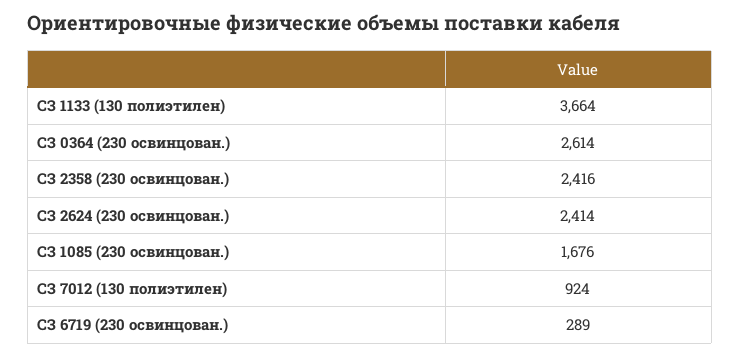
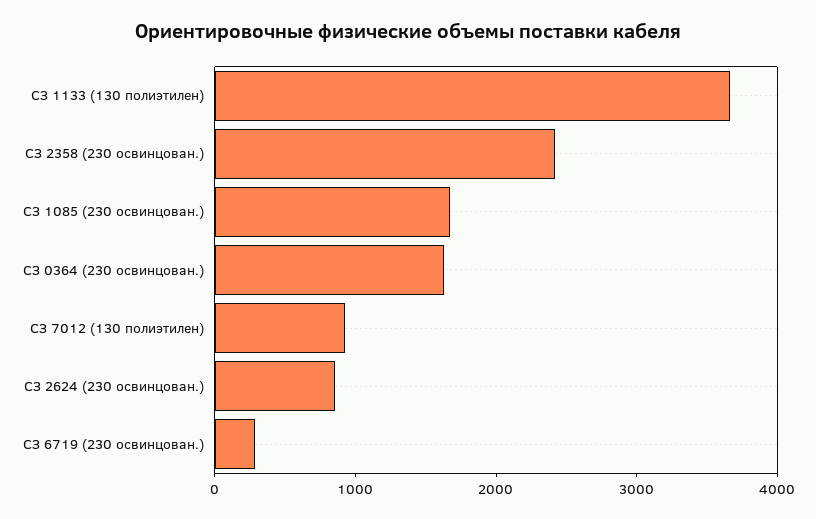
  {
    "СЗ 1133 (130 полиэтилен)": 3664,
-   "СЗ 0364 (230 освинцован.)": 2614,
+   "СЗ 0364 (230 освинцован.)": 1600,
    "СЗ 2358 (230 освинцован.)": 2416,
-   "СЗ 2624 (230 освинцован.)": 2414,
+   "СЗ 2624 (230 освинцован.)": 800,
    "СЗ 1085 (230 освинцован.)": 1676,
    "СЗ 7012 (130 полиэтилен)": 924,
    "СЗ 6719 (230 освинцован.)": 289
  }

